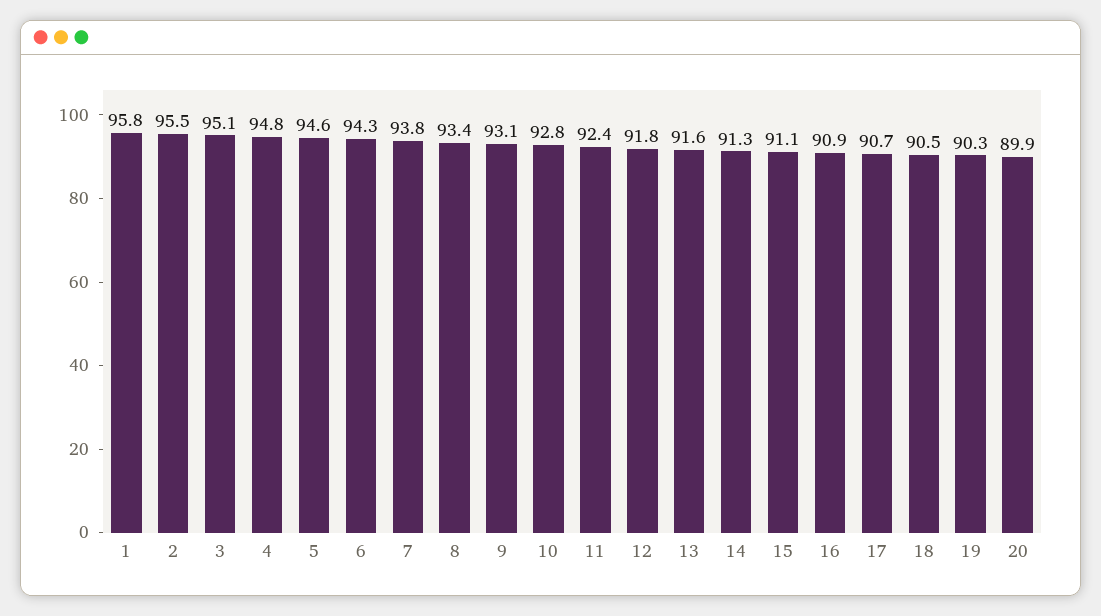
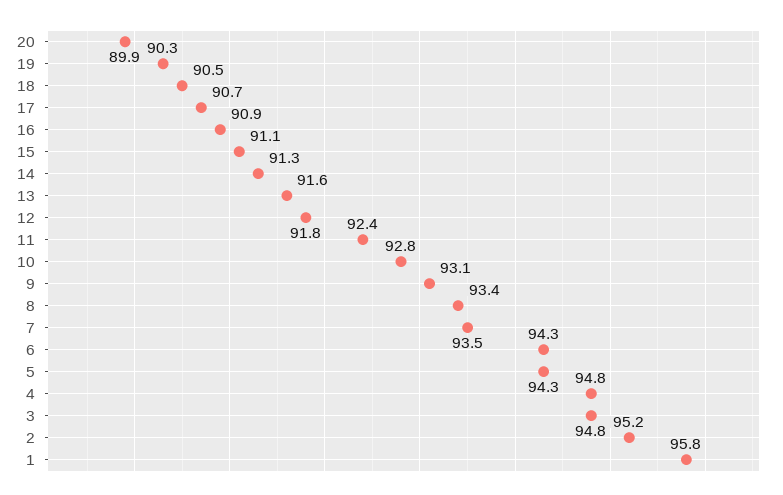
  {
    "1": 95.8,
-   "2": 95.5,
+   "2": 95.2,
-   "3": 95.1,
+   "3": 94.8,
    "4": 94.8,
-   "5": 94.6,
+   "5": 94.3,
    "6": 94.3,
-   "7": 93.8,
+   "7": 93.5,
    "8": 93.4,
    "9": 93.1,
    "10": 92.8,
    "11": 92.4,
    "12": 91.8,
    "13": 91.6,
    "14": 91.3,
    "15": 91.1,
    "16": 90.9,
    "17": 90.7,
    "18": 90.5,
    "19": 90.3,
    "20": 89.9
  }

